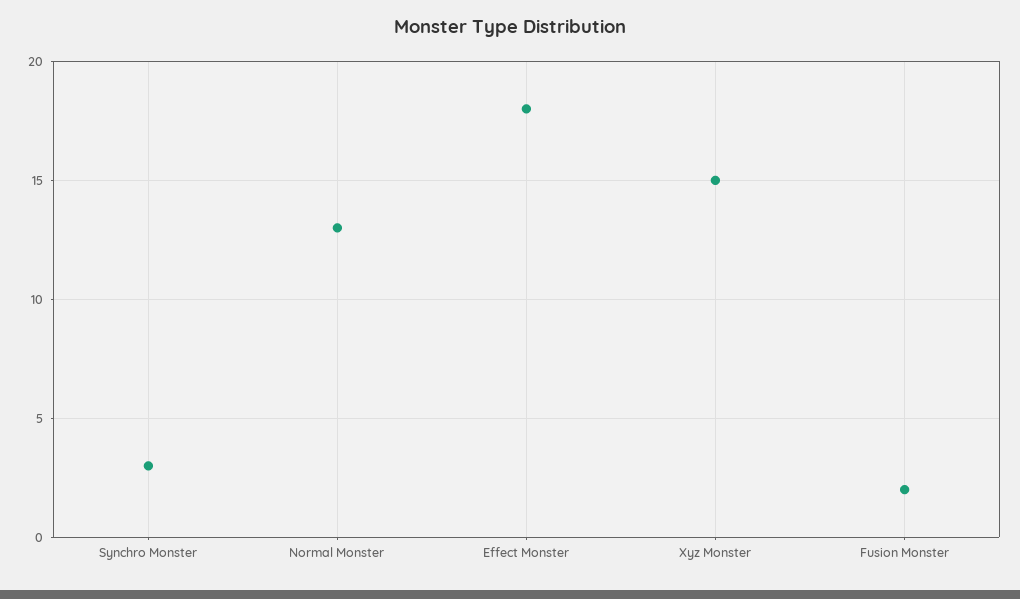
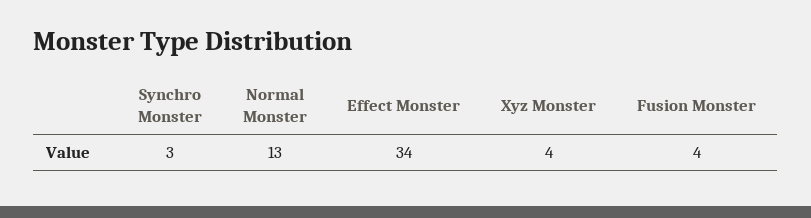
  {
    "Synchro Monster": 3,
    "Normal Monster": 13,
-   "Effect Monster": 18,
+   "Effect Monster": 34,
-   "Xyz Monster": 15,
+   "Xyz Monster": 4,
-   "Fusion Monster": 2
+   "Fusion Monster": 4
  }

